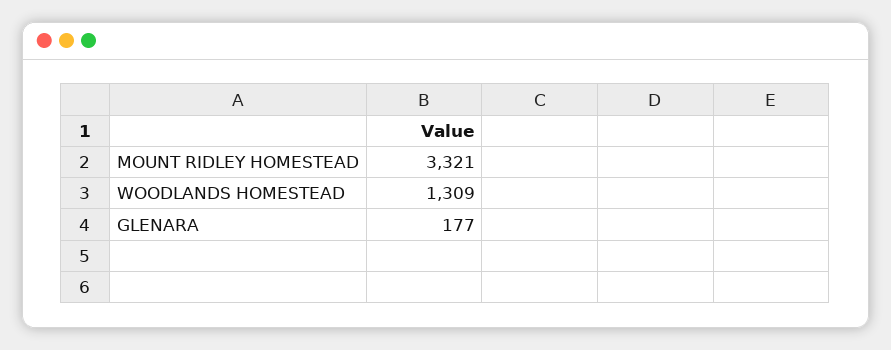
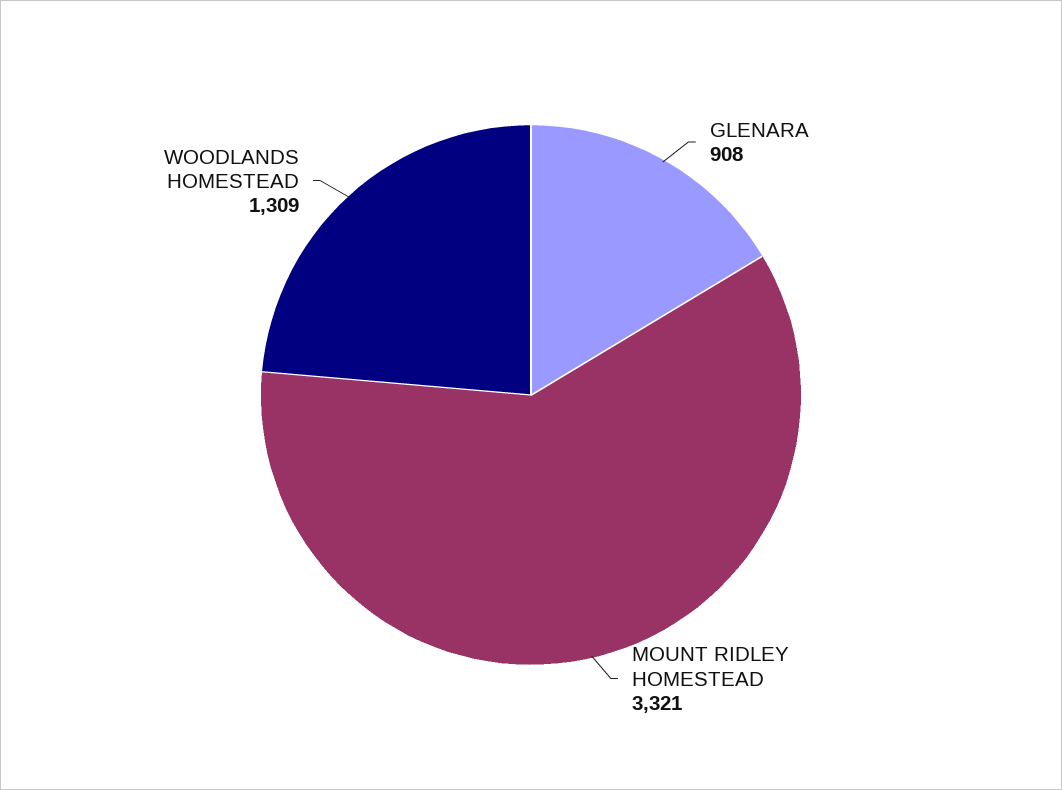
  {
    "MOUNT RIDLEY HOMESTEAD": 3321,
    "WOODLANDS HOMESTEAD": 1309,
-   "GLENARA": 177
+   "GLENARA": 908
  }

